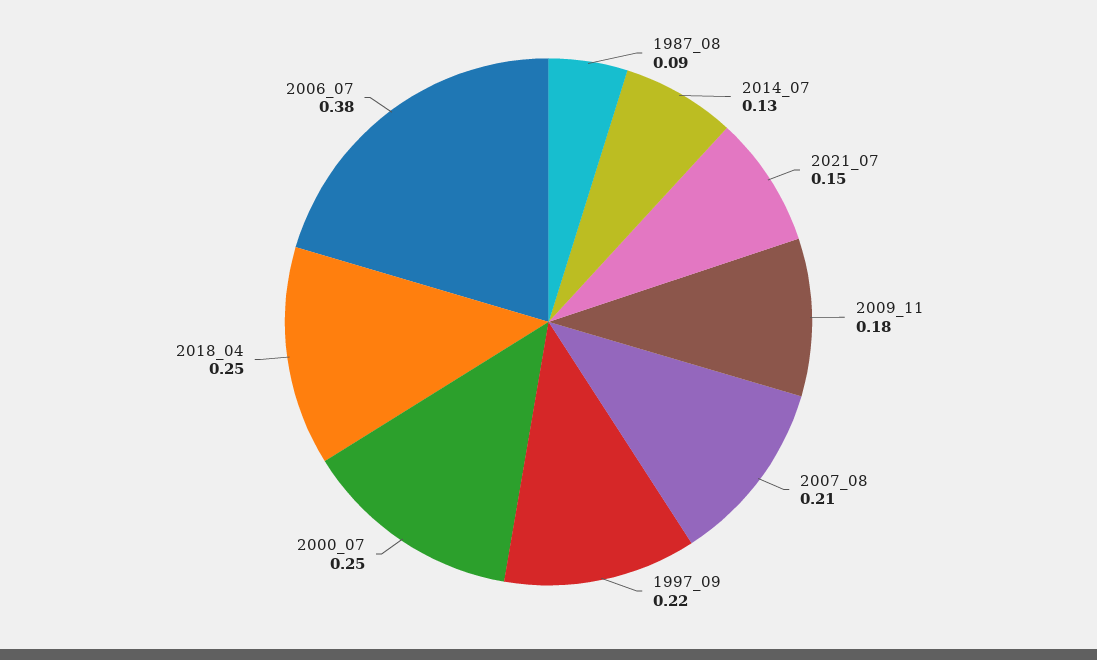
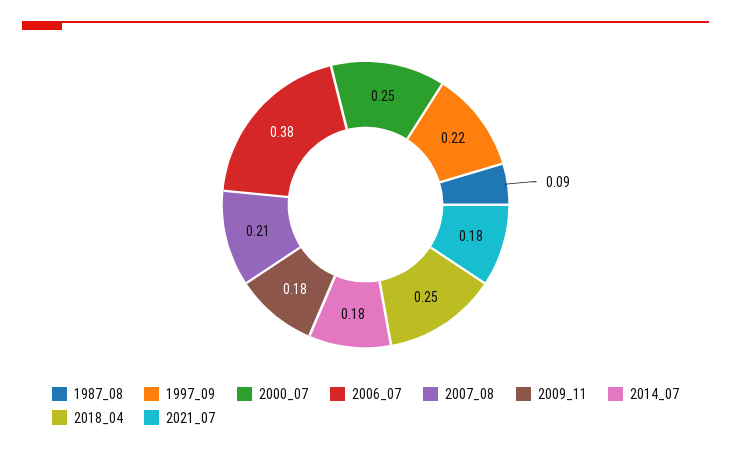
  {
    "1987_08": 0.09,
-   "2014_07": 0.13,
+   "2014_07": 0.18,
-   "2021_07": 0.15,
+   "2021_07": 0.18,
    "2009_11": 0.18,
    "2007_08": 0.21,
    "1997_09": 0.22,
    "2000_07": 0.25,
    "2018_04": 0.25,
    "2006_07": 0.38
  }

